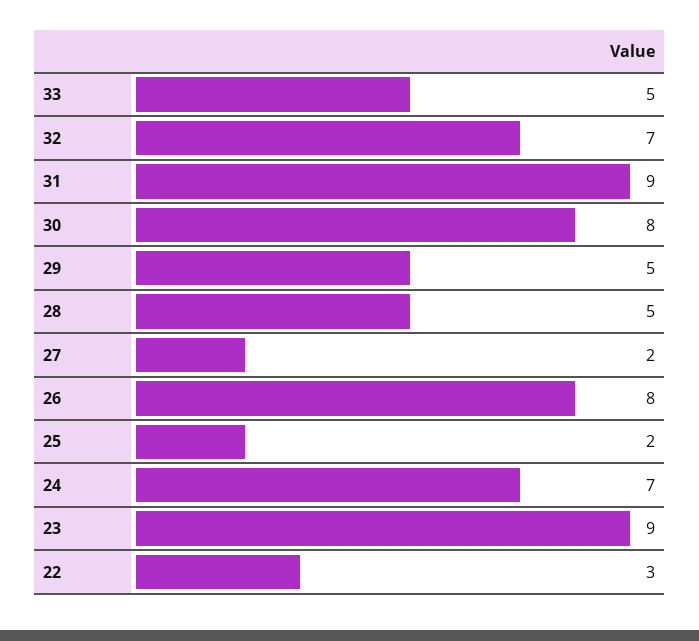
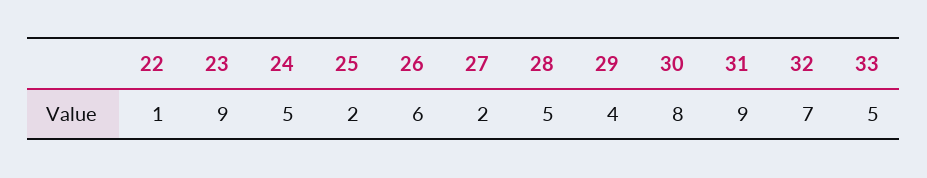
  {
    "33": 5,
    "32": 7,
    "31": 9,
    "30": 8,
-   "29": 5,
+   "29": 4,
    "28": 5,
    "27": 2,
-   "26": 8,
+   "26": 6,
    "25": 2,
-   "24": 7,
+   "24": 5,
    "23": 9,
-   "22": 3
+   "22": 1
  }

